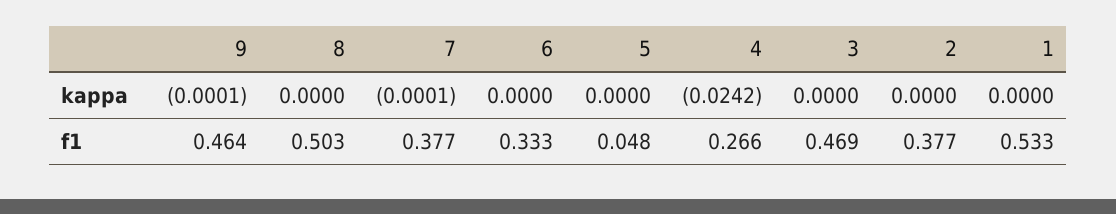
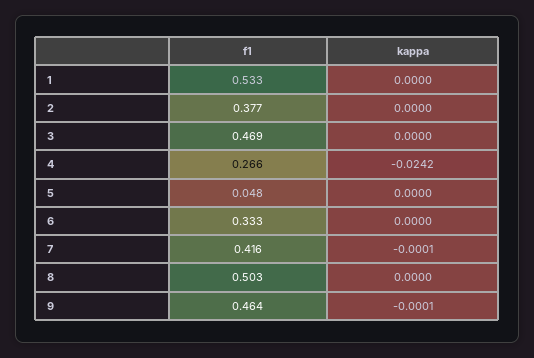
  {
    "9": {
      "kappa": -0.0001,
      "f1": 0.464
    },
    "8": {
      "kappa": 0,
      "f1": 0.503
    },
    "7": {
      "kappa": -0.0001,
-     "f1": 0.377
+     "f1": 0.416
    },
    "6": {
      "kappa": 0,
      "f1": 0.333
    },
    "5": {
      "kappa": 0,
      "f1": 0.048
    },
    "4": {
      "kappa": -0.0242,
      "f1": 0.266
    },
    "3": {
      "kappa": 0,
      "f1": 0.469
    },
    "2": {
      "kappa": 0,
      "f1": 0.377
    },
    "1": {
      "kappa": 0,
      "f1": 0.533
    }
  }

